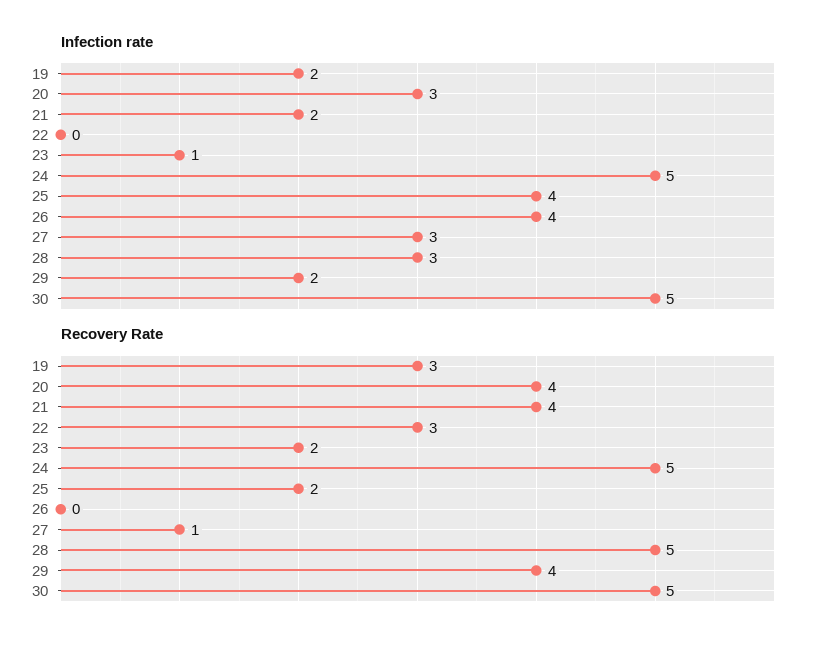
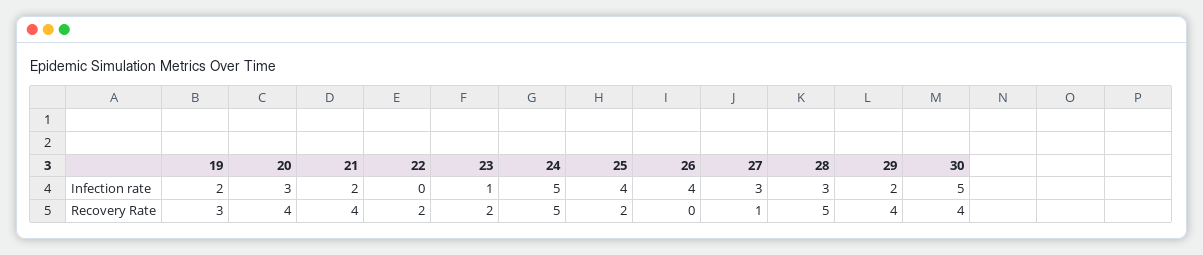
  {
    "Infection rate": {
      "19": 2,
      "20": 3,
      "21": 2,
      "22": 0,
      "23": 1,
      "24": 5,
      "25": 4,
      "26": 4,
      "27": 3,
      "28": 3,
      "29": 2,
      "30": 5
    },
    "Recovery Rate": {
      "19": 3,
      "20": 4,
      "21": 4,
-     "22": 3,
+     "22": 2,
      "23": 2,
      "24": 5,
      "25": 2,
      "26": 0,
      "27": 1,
      "28": 5,
      "29": 4,
-     "30": 5
+     "30": 4
    }
  }

